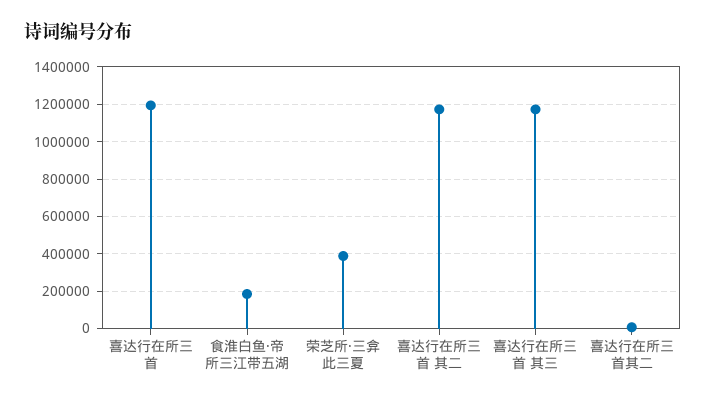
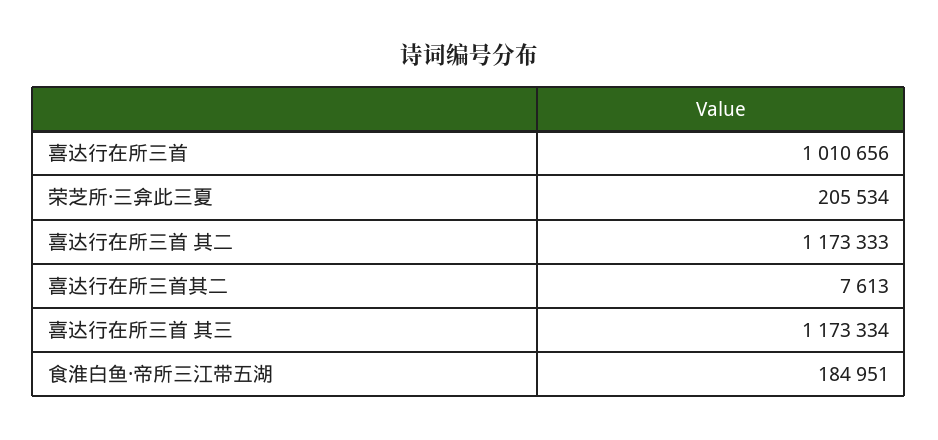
  {
-   "喜达行在所三首": 1200000,
+   "喜达行在所三首": 1010656,
    "食淮白鱼·帝所三江带五湖": 184951,
-   "荣芝所·三弇此三夏": 400000,
+   "荣芝所·三弇此三夏": 205534,
    "喜达行在所三首 其二": 1173333,
    "喜达行在所三首 其三": 1173334,
    "喜达行在所三首其二": 7613
  }

